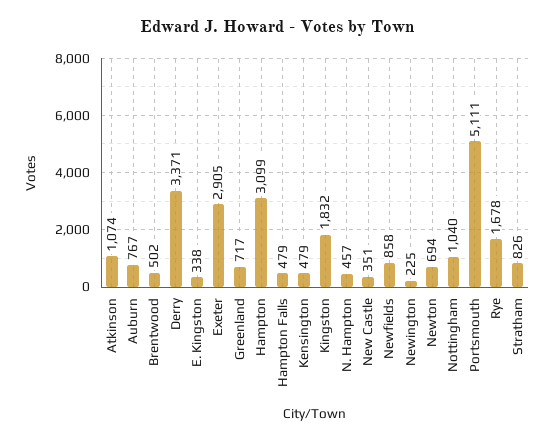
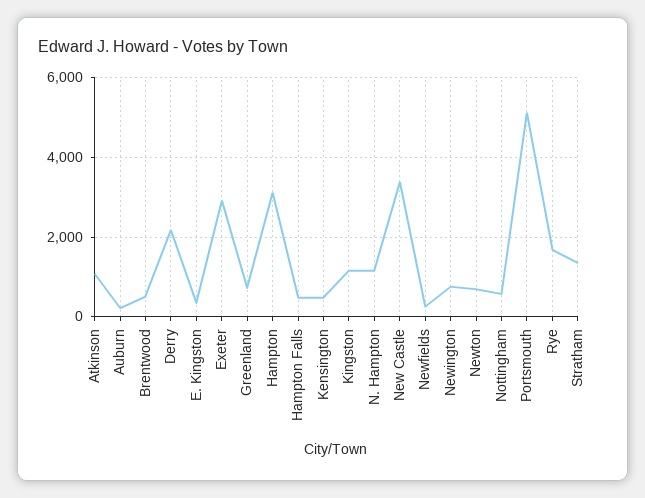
  {
    "Atkinson": 1074,
-   "Auburn": 767,
+   "Auburn": 200,
    "Brentwood": 502,
-   "Derry": 3371,
+   "Derry": 2200,
    "E. Kingston": 338,
    "Exeter": 2905,
    "Greenland": 717,
    "Hampton": 3099,
    "Hampton Falls": 479,
    "Kensington": 479,
-   "Kingston": 1832,
+   "Kingston": 1200,
-   "N. Hampton": 457,
+   "N. Hampton": 1200,
-   "New Castle": 351,
+   "New Castle": 3400,
-   "Newfields": 858,
+   "Newfields": 200,
-   "Newington": 225,
+   "Newington": 800,
    "Newton": 694,
-   "Nottingham": 1040,
+   "Nottingham": 600,
    "Portsmouth": 5111,
    "Rye": 1678,
-   "Stratham": 826
+   "Stratham": 1400
  }

